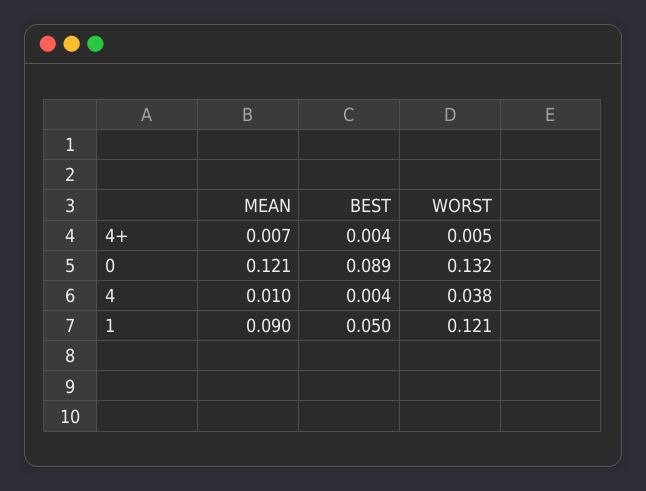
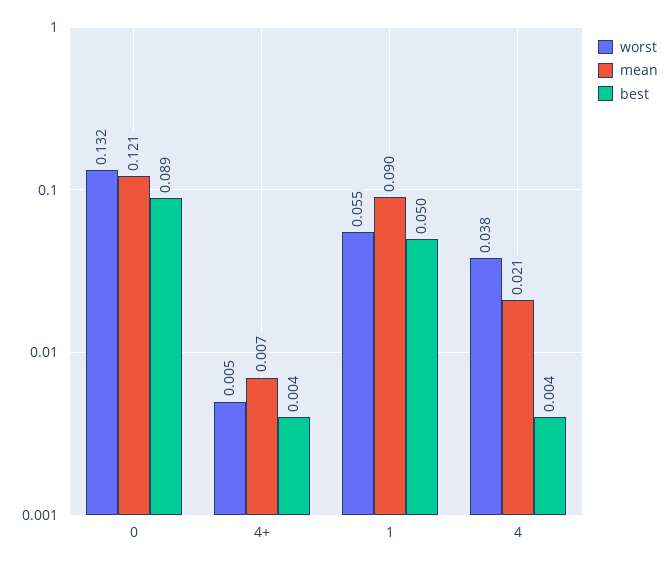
  {
    "MEAN": {
      "4+": 0.007,
      "0": 0.121,
-     "4": 0.01,
+     "4": 0.021,
      "1": 0.09
    },
    "BEST": {
      "4+": 0.004,
      "0": 0.089,
      "4": 0.004,
      "1": 0.05
    },
    "WORST": {
      "4+": 0.005,
      "0": 0.132,
      "4": 0.038,
-     "1": 0.121
+     "1": 0.055
    }
  }

